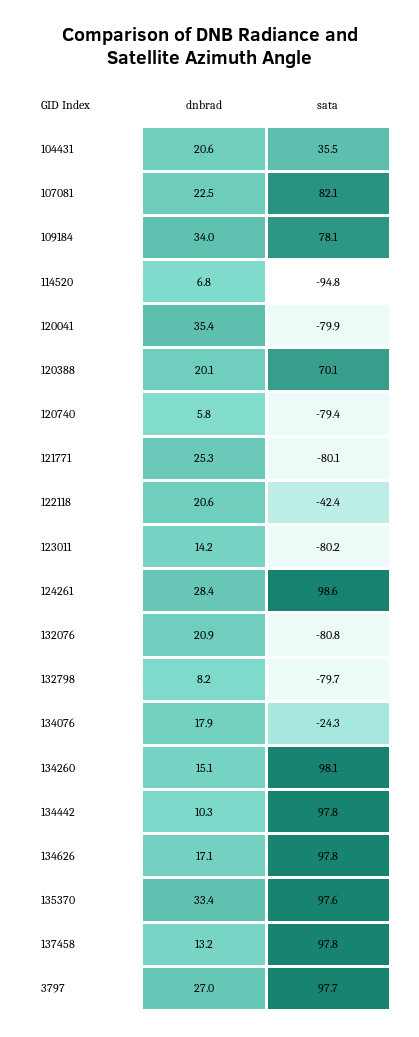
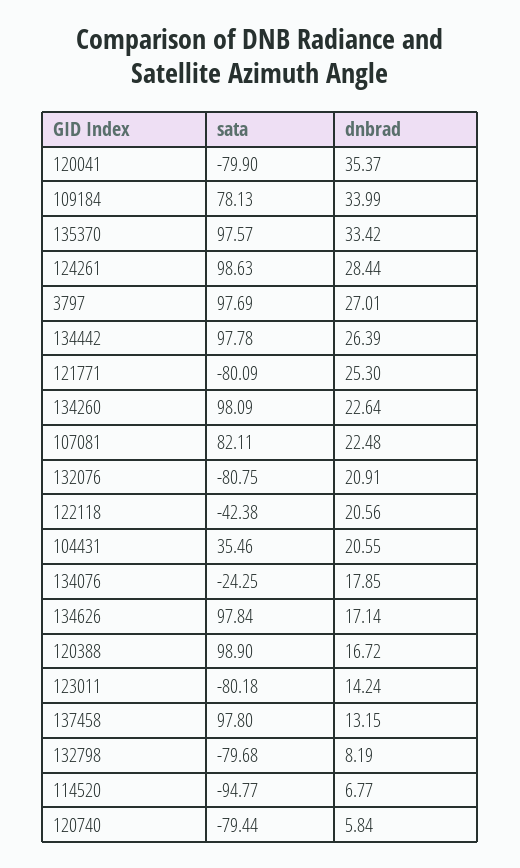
  {
    "dnbrad": {
      "104431": 20.55,
      "107081": 22.48,
      "109184": 33.99,
      "114520": 6.77,
      "120041": 35.37,
-     "120388": 20.1,
+     "120388": 16.72,
      "120740": 5.84,
      "121771": 25.3,
      "122118": 20.56,
      "123011": 14.24,
      "124261": 28.44,
      "132076": 20.91,
      "132798": 8.19,
      "134076": 17.85,
-     "134260": 15.1,
+     "134260": 22.64,
-     "134442": 10.3,
+     "134442": 26.39,
      "134626": 17.14,
      "135370": 33.42,
      "137458": 13.15,
      "3797": 27.01
    },
    "sata": {
      "104431": 35.46,
      "107081": 82.11,
      "109184": 78.13,
      "114520": -94.77,
      "120041": -79.9,
-     "120388": 70.1,
+     "120388": 98.9,
      "120740": -79.44,
      "121771": -80.09,
      "122118": -42.38,
      "123011": -80.18,
      "124261": 98.63,
      "132076": -80.75,
      "132798": -79.68,
      "134076": -24.25,
      "134260": 98.09,
      "134442": 97.78,
      "134626": 97.84,
      "135370": 97.57,
      "137458": 97.8,
      "3797": 97.69
    }
  }

